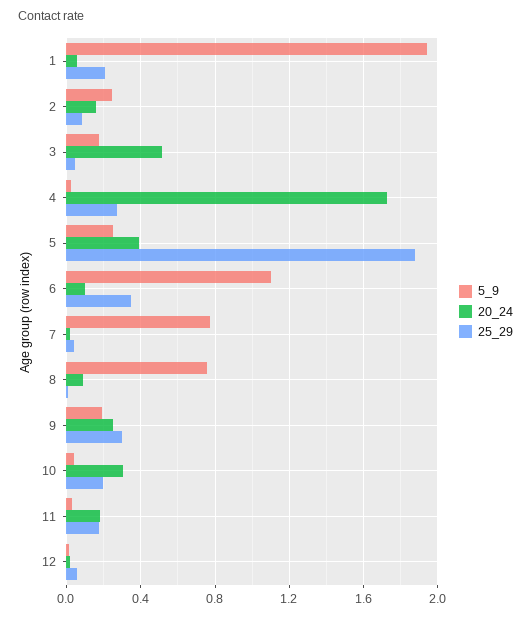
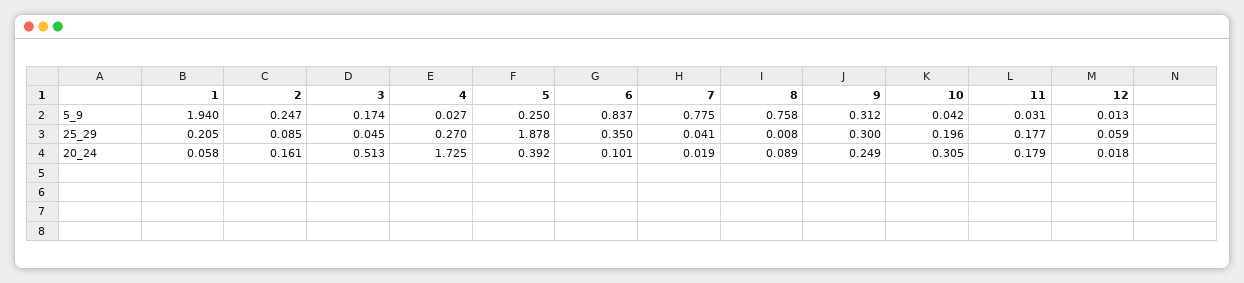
  {
    "5_9": {
      "1": 1.94,
      "2": 0.247,
      "3": 0.174,
      "4": 0.027,
      "5": 0.25,
-     "6": 1.1,
+     "6": 0.837,
      "7": 0.775,
      "8": 0.758,
-     "9": 0.2,
+     "9": 0.312,
      "10": 0.042,
      "11": 0.031,
      "12": 0.013
    },
    "20_24": {
      "1": 0.058,
      "2": 0.161,
      "3": 0.513,
      "4": 1.725,
      "5": 0.392,
      "6": 0.101,
      "7": 0.019,
      "8": 0.089,
      "9": 0.249,
      "10": 0.305,
      "11": 0.179,
      "12": 0.018
    },
    "25_29": {
      "1": 0.205,
      "2": 0.085,
      "3": 0.045,
      "4": 0.27,
      "5": 1.878,
      "6": 0.35,
      "7": 0.041,
      "8": 0.008,
      "9": 0.3,
      "10": 0.196,
      "11": 0.177,
      "12": 0.059
    }
  }

